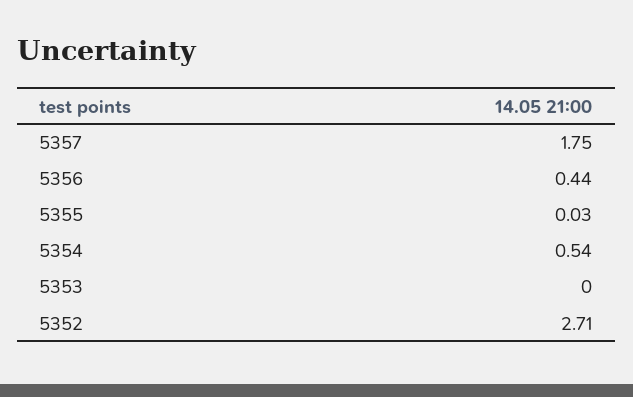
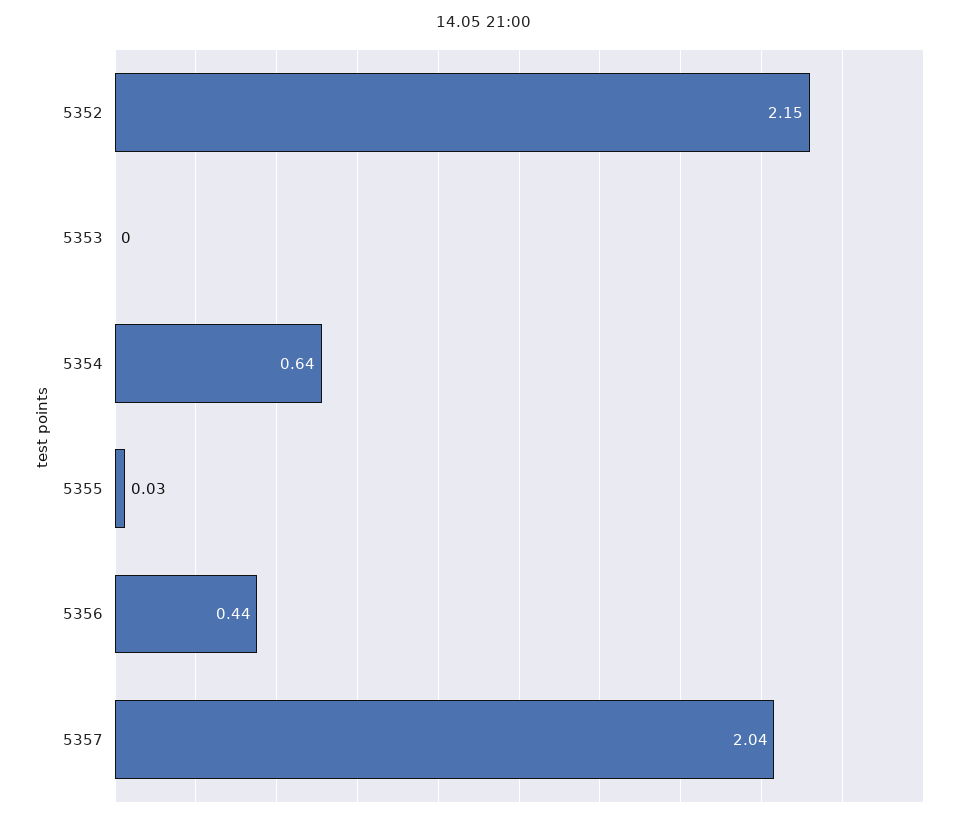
  {
-   "5357": 1.75,
+   "5357": 2.04,
    "5356": 0.44,
    "5355": 0.03,
-   "5354": 0.54,
+   "5354": 0.64,
    "5353": 0,
-   "5352": 2.71
+   "5352": 2.15
  }

